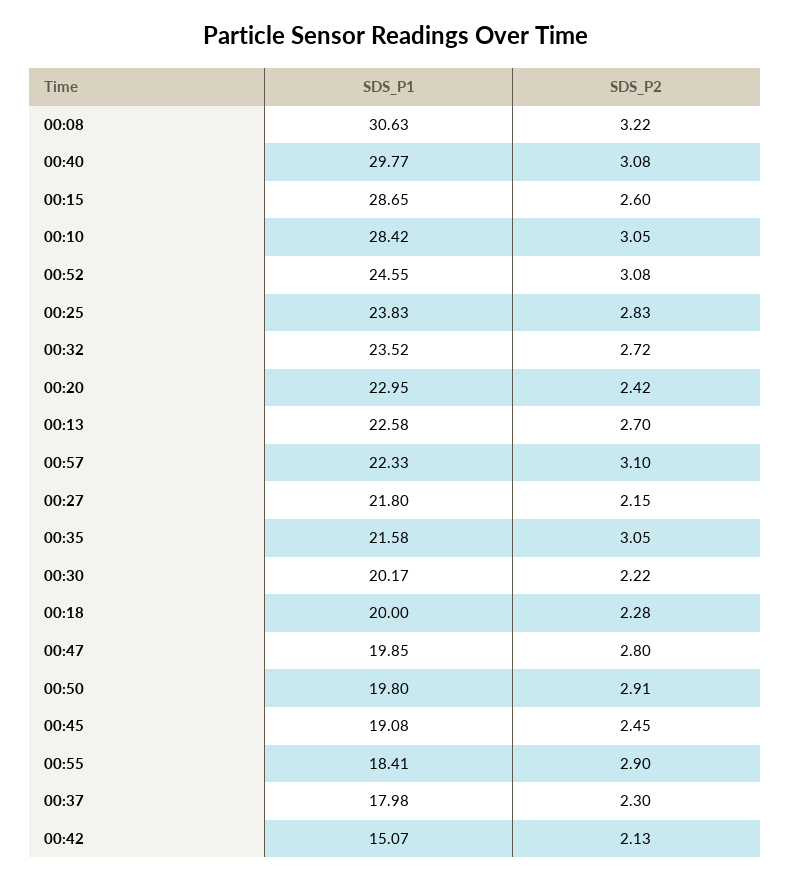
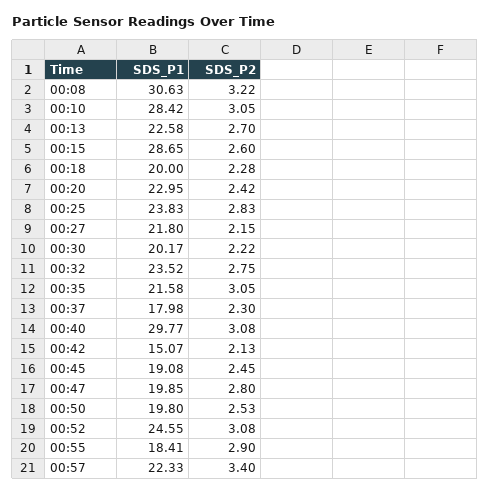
  {
    "SDS_P1": {
      "00:08": 30.63,
      "00:40": 29.77,
      "00:15": 28.65,
      "00:10": 28.42,
      "00:52": 24.55,
      "00:25": 23.83,
      "00:32": 23.52,
      "00:20": 22.95,
      "00:13": 22.58,
      "00:57": 22.33,
      "00:27": 21.8,
      "00:35": 21.58,
      "00:30": 20.17,
      "00:18": 20,
      "00:47": 19.85,
      "00:50": 19.8,
      "00:45": 19.08,
      "00:55": 18.41,
      "00:37": 17.98,
      "00:42": 15.07
    },
    "SDS_P2": {
      "00:08": 3.22,
      "00:40": 3.08,
      "00:15": 2.6,
      "00:10": 3.05,
      "00:52": 3.08,
      "00:25": 2.83,
-     "00:32": 2.72,
+     "00:32": 2.75,
      "00:20": 2.42,
      "00:13": 2.7,
-     "00:57": 3.1,
+     "00:57": 3.4,
      "00:27": 2.15,
      "00:35": 3.05,
      "00:30": 2.22,
      "00:18": 2.28,
      "00:47": 2.8,
-     "00:50": 2.91,
+     "00:50": 2.53,
      "00:45": 2.45,
      "00:55": 2.9,
      "00:37": 2.3,
      "00:42": 2.13
    }
  }

